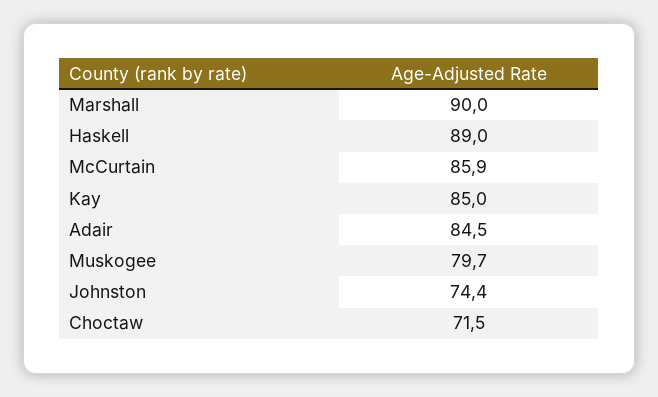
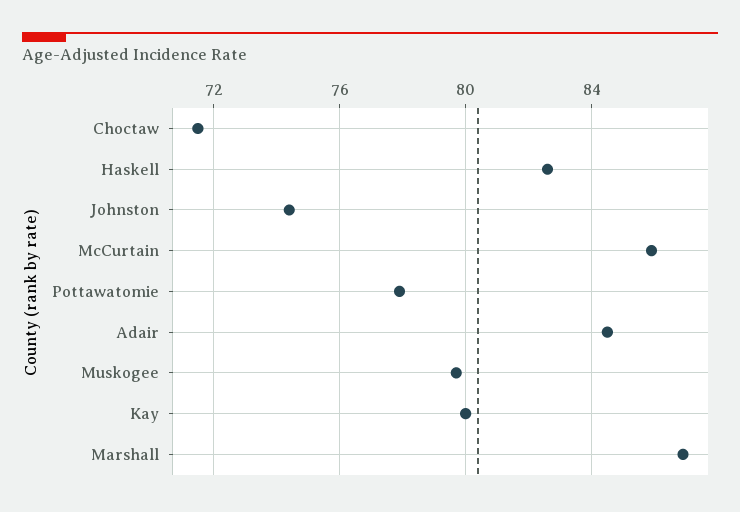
  {
-   "Marshall": 90,
+   "Marshall": 87,
-   "Haskell": 89,
+   "Haskell": 82.5,
    "McCurtain": 85.9,
-   "Kay": 85,
+   "Kay": 80,
    "Adair": 84.5,
    "Muskogee": 79.7,
    "Johnston": 74.4,
-   "Choctaw": 71.5
+   "Choctaw": 71.5,
+   "Pottawatomie": 78
  }

